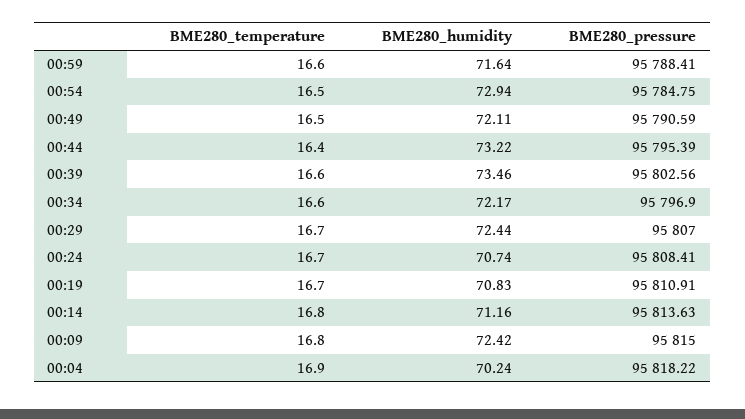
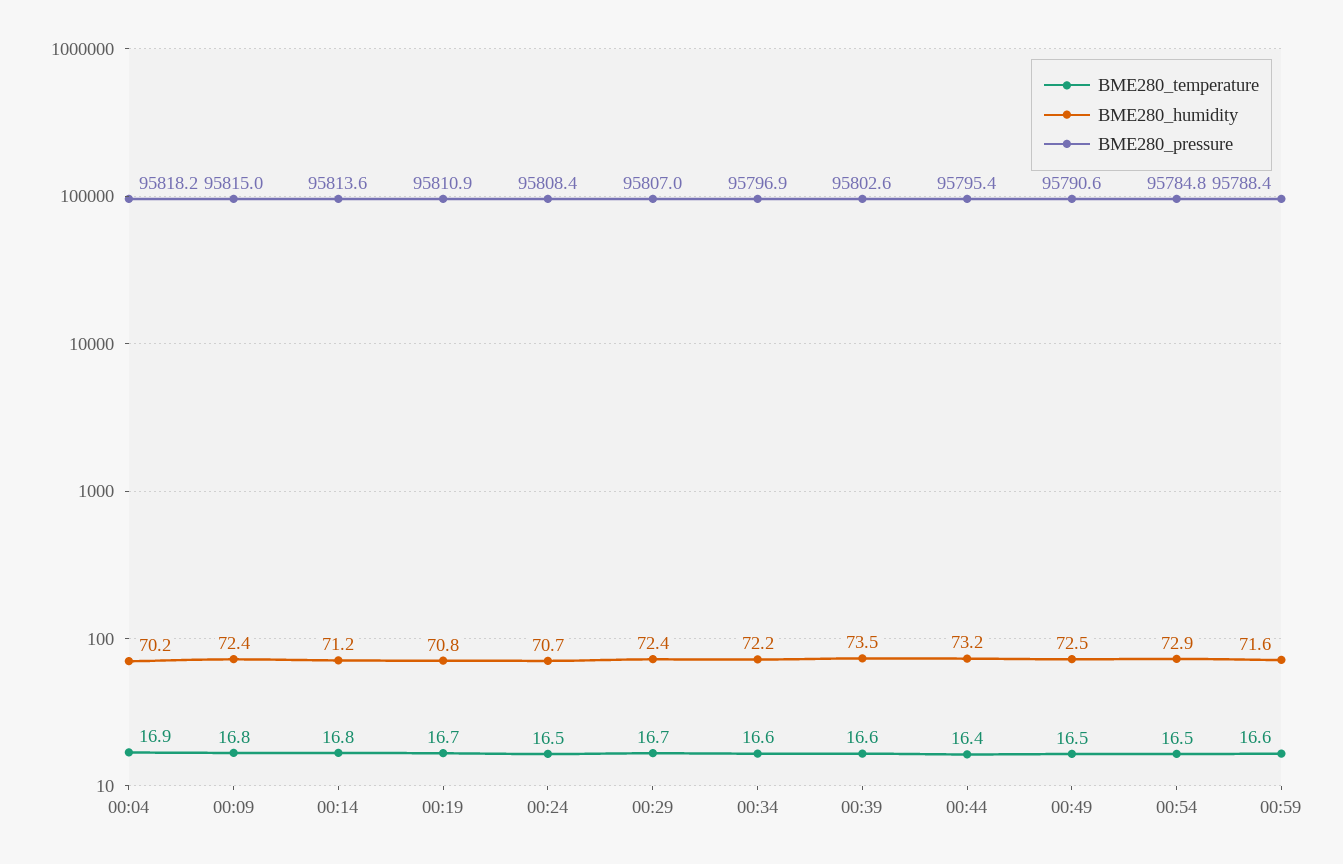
  {
    "BME280_temperature": {
      "00:59": 16.6,
      "00:54": 16.5,
      "00:49": 16.5,
      "00:44": 16.4,
      "00:39": 16.6,
      "00:34": 16.6,
      "00:29": 16.7,
-     "00:24": 16.7,
+     "00:24": 16.5,
      "00:19": 16.7,
      "00:14": 16.8,
      "00:09": 16.8,
      "00:04": 16.9
    },
    "BME280_humidity": {
      "00:59": 71.64,
      "00:54": 72.94,
-     "00:49": 72.11,
+     "00:49": 72.5,
      "00:44": 73.22,
      "00:39": 73.46,
      "00:34": 72.17,
      "00:29": 72.44,
      "00:24": 70.74,
      "00:19": 70.83,
      "00:14": 71.16,
      "00:09": 72.42,
      "00:04": 70.24
    },
    "BME280_pressure": {
      "00:59": 95788.41,
      "00:54": 95784.75,
      "00:49": 95790.59,
      "00:44": 95795.39,
      "00:39": 95802.56,
      "00:34": 95796.9,
      "00:29": 95807,
      "00:24": 95808.41,
      "00:19": 95810.91,
      "00:14": 95813.63,
      "00:09": 95815,
      "00:04": 95818.22
    }
  }

